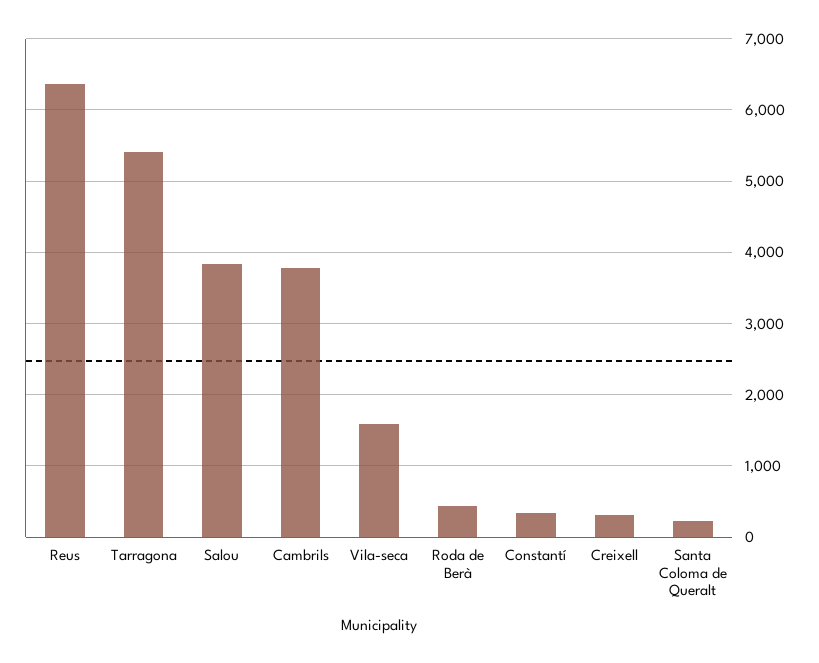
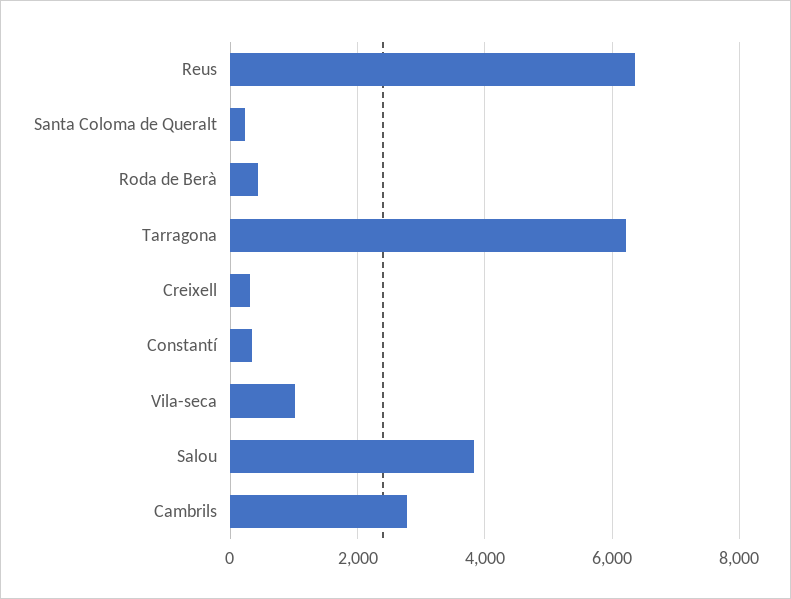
  {
    "Reus": 6400,
-   "Tarragona": 5400,
+   "Tarragona": 6200,
    "Salou": 3800,
-   "Cambrils": 3800,
+   "Cambrils": 2800,
-   "Vila-seca": 1600,
+   "Vila-seca": 1000,
    "Roda de Berà": 400,
    "Constantí": 300,
    "Creixell": 300,
    "Santa Coloma de Queralt": 200
  }

